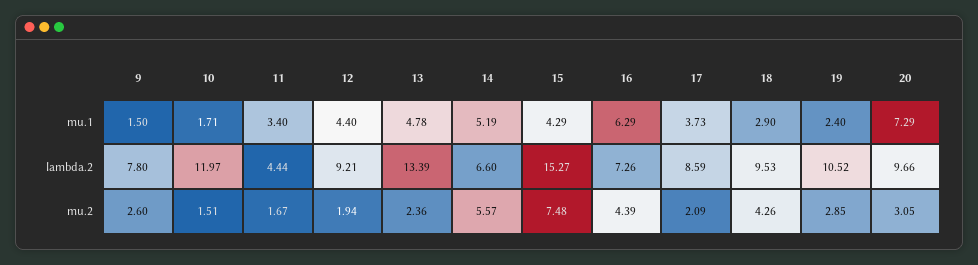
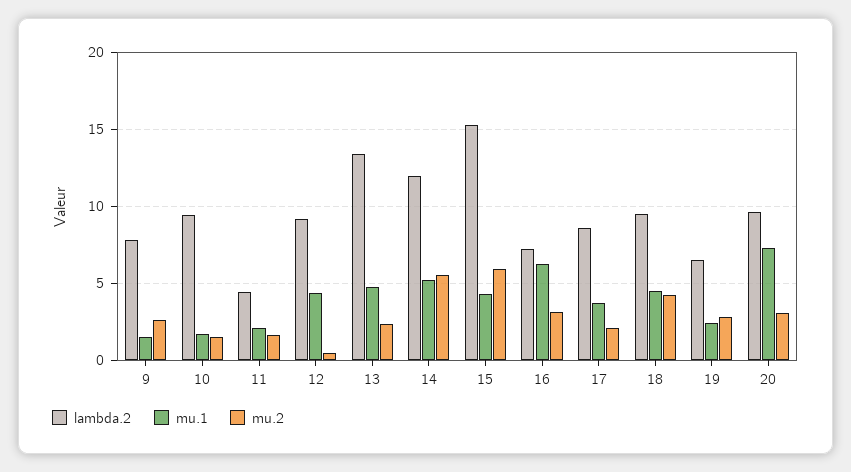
  {
    "mu.1": {
      "9": 1.5,
      "10": 1.71,
-     "11": 3.4,
+     "11": 2,
      "12": 4.4,
      "13": 4.78,
      "14": 5.19,
      "15": 4.29,
      "16": 6.29,
      "17": 3.73,
-     "18": 2.9,
+     "18": 4.5,
      "19": 2.4,
      "20": 7.29
    },
    "lambda.2": {
      "9": 7.8,
-     "10": 11.97,
+     "10": 9.5,
      "11": 4.44,
      "12": 9.21,
      "13": 13.39,
-     "14": 6.6,
+     "14": 12,
      "15": 15.27,
      "16": 7.26,
      "17": 8.59,
      "18": 9.53,
-     "19": 10.52,
+     "19": 6.5,
      "20": 9.66
    },
    "mu.2": {
      "9": 2.6,
      "10": 1.51,
      "11": 1.67,
-     "12": 1.94,
+     "12": 0.5,
      "13": 2.36,
      "14": 5.57,
-     "15": 7.48,
+     "15": 6,
-     "16": 4.39,
+     "16": 3,
      "17": 2.09,
      "18": 4.26,
      "19": 2.85,
      "20": 3.05
    }
  }

